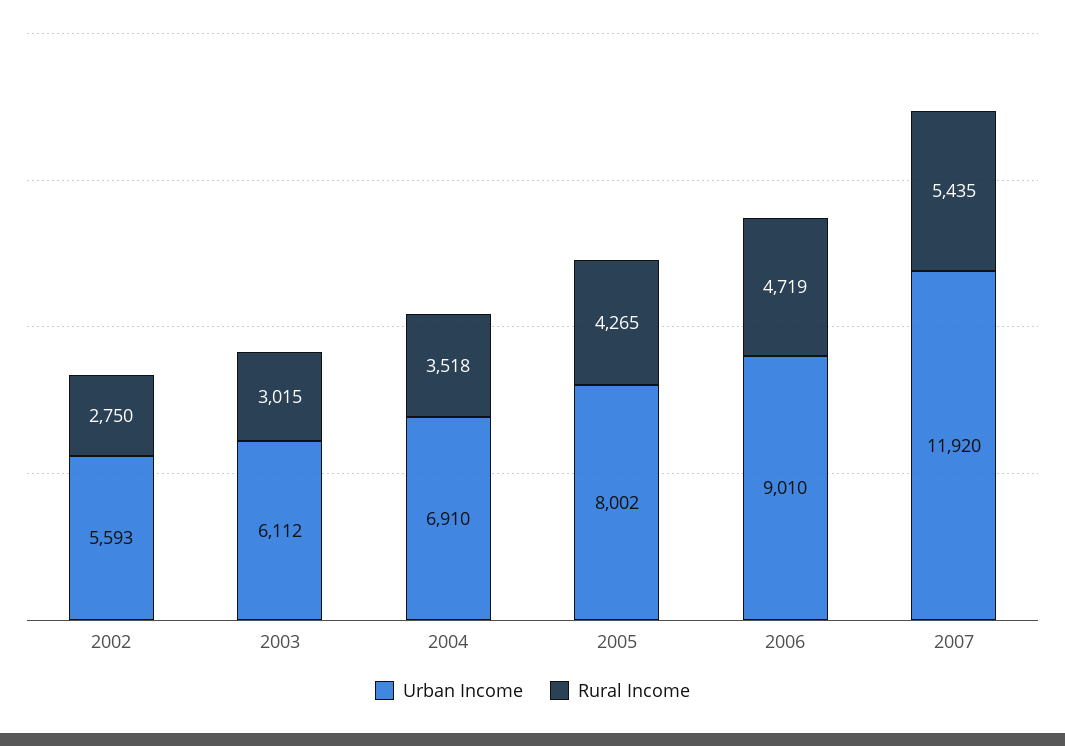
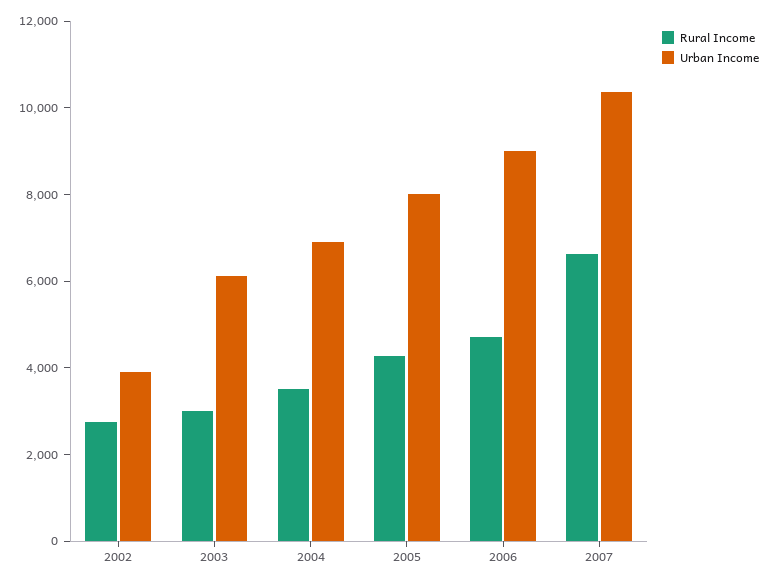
  {
    "Urban Income": {
-     "2002": 5593,
+     "2002": 4000,
      "2003": 6112,
      "2004": 6910,
      "2005": 8002,
      "2006": 9010,
-     "2007": 11920
+     "2007": 10500
    },
    "Rural Income": {
      "2002": 2750,
      "2003": 3015,
      "2004": 3518,
      "2005": 4265,
      "2006": 4719,
-     "2007": 5435
+     "2007": 6500
    }
  }

